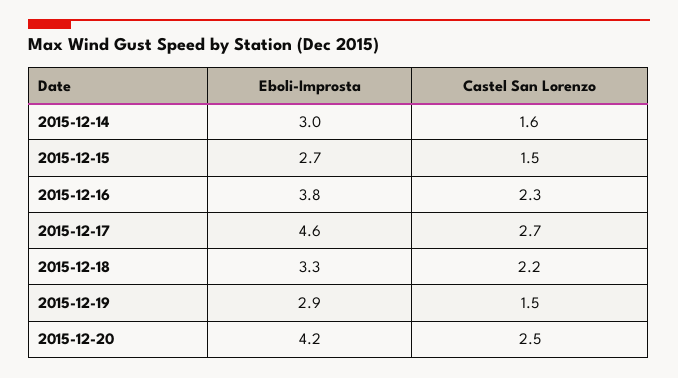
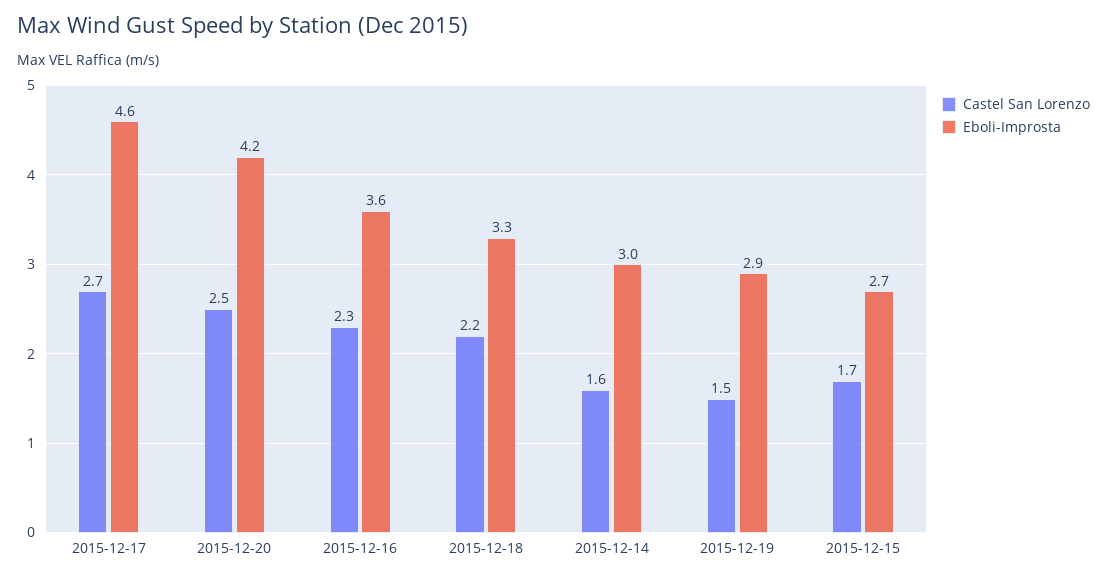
  {
    "Eboli-Improsta": {
      "2015-12-14": 3,
      "2015-12-15": 2.7,
-     "2015-12-16": 3.8,
+     "2015-12-16": 3.6,
      "2015-12-17": 4.6,
      "2015-12-18": 3.3,
      "2015-12-19": 2.9,
      "2015-12-20": 4.2
    },
    "Castel San Lorenzo": {
      "2015-12-14": 1.6,
-     "2015-12-15": 1.5,
+     "2015-12-15": 1.7,
      "2015-12-16": 2.3,
      "2015-12-17": 2.7,
      "2015-12-18": 2.2,
      "2015-12-19": 1.5,
      "2015-12-20": 2.5
    }
  }

